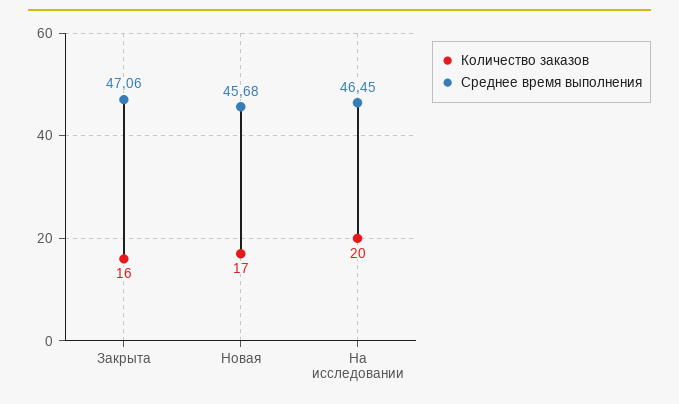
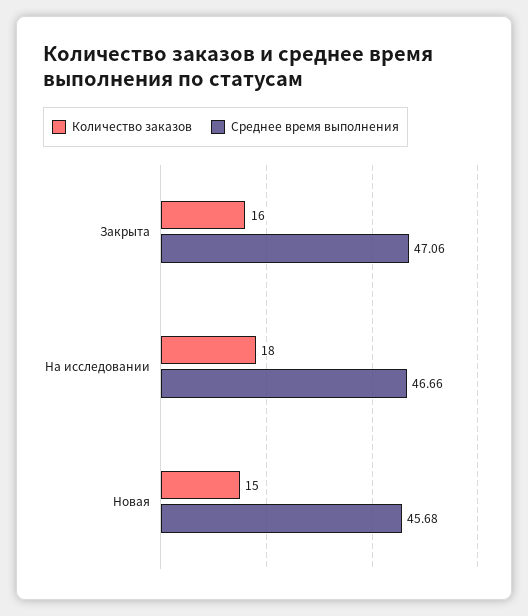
  {
    "Количество заказов": {
      "Закрыта": 16,
-     "Новая": 17,
+     "Новая": 15,
-     "На исследовании": 20
+     "На исследовании": 18
    },
    "Среднее время выполнения": {
      "Закрыта": 47.06,
      "Новая": 45.68,
-     "На исследовании": 46.45
+     "На исследовании": 46.66
    }
  }

